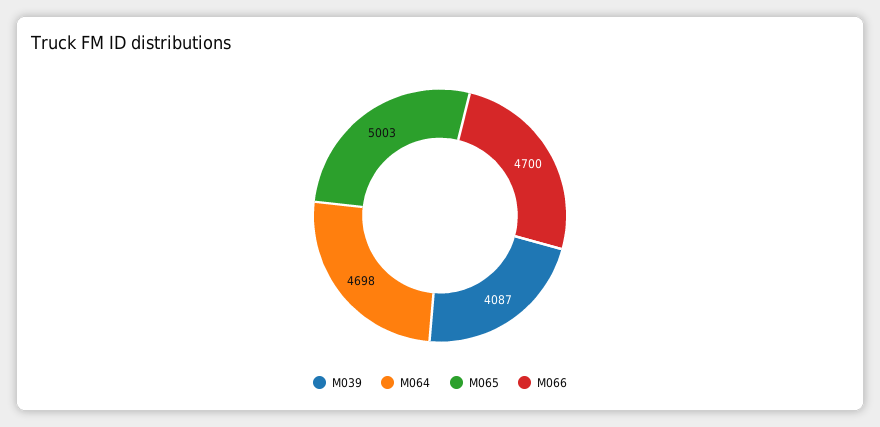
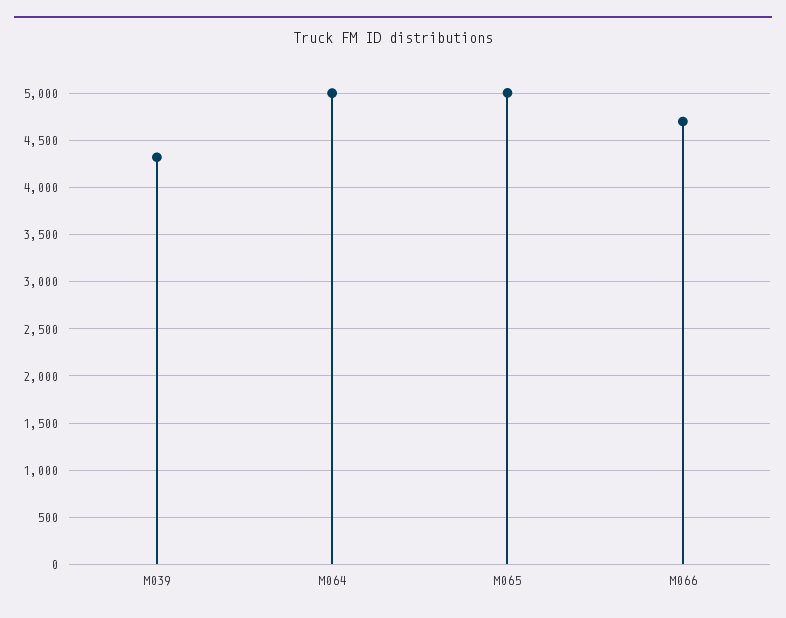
  {
-   "M039": 4087,
+   "M039": 4300,
-   "M064": 4698,
+   "M064": 5000,
    "M065": 5003,
    "M066": 4700
  }

